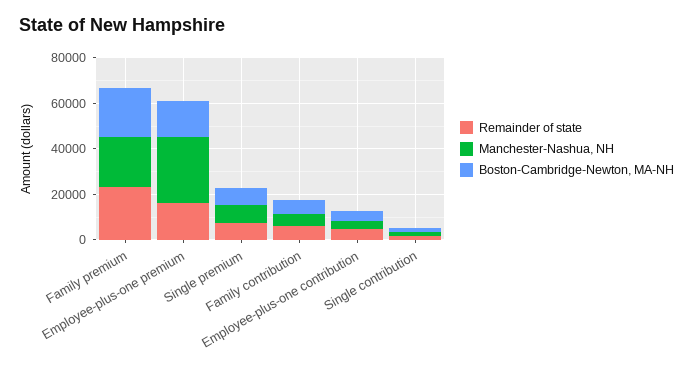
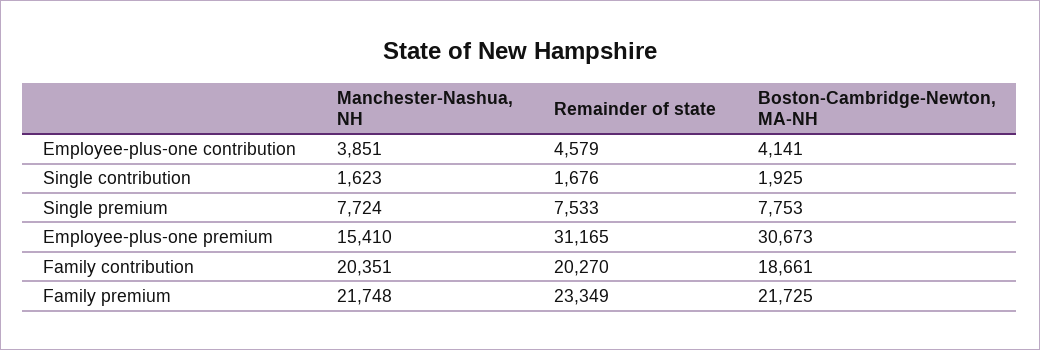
  {
    "Remainder of state": {
      "Family premium": 23349,
-     "Employee-plus-one premium": 15000,
+     "Employee-plus-one premium": 31165,
      "Single premium": 7533,
-     "Family contribution": 5000,
+     "Family contribution": 20270,
      "Employee-plus-one contribution": 4579,
      "Single contribution": 1676
    },
    "Manchester-Nashua, NH": {
      "Family premium": 21748,
-     "Employee-plus-one premium": 30000,
+     "Employee-plus-one premium": 15410,
      "Single premium": 7724,
-     "Family contribution": 5000,
+     "Family contribution": 20351,
      "Employee-plus-one contribution": 3851,
      "Single contribution": 1623
    },
    "Boston-Cambridge-Newton, MA-NH": {
      "Family premium": 21725,
-     "Employee-plus-one premium": 15000,
+     "Employee-plus-one premium": 30673,
      "Single premium": 7753,
-     "Family contribution": 5000,
+     "Family contribution": 18661,
      "Employee-plus-one contribution": 4141,
      "Single contribution": 1925
    }
  }

